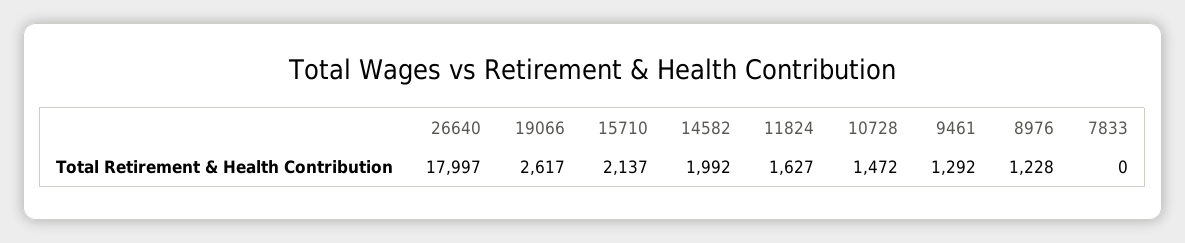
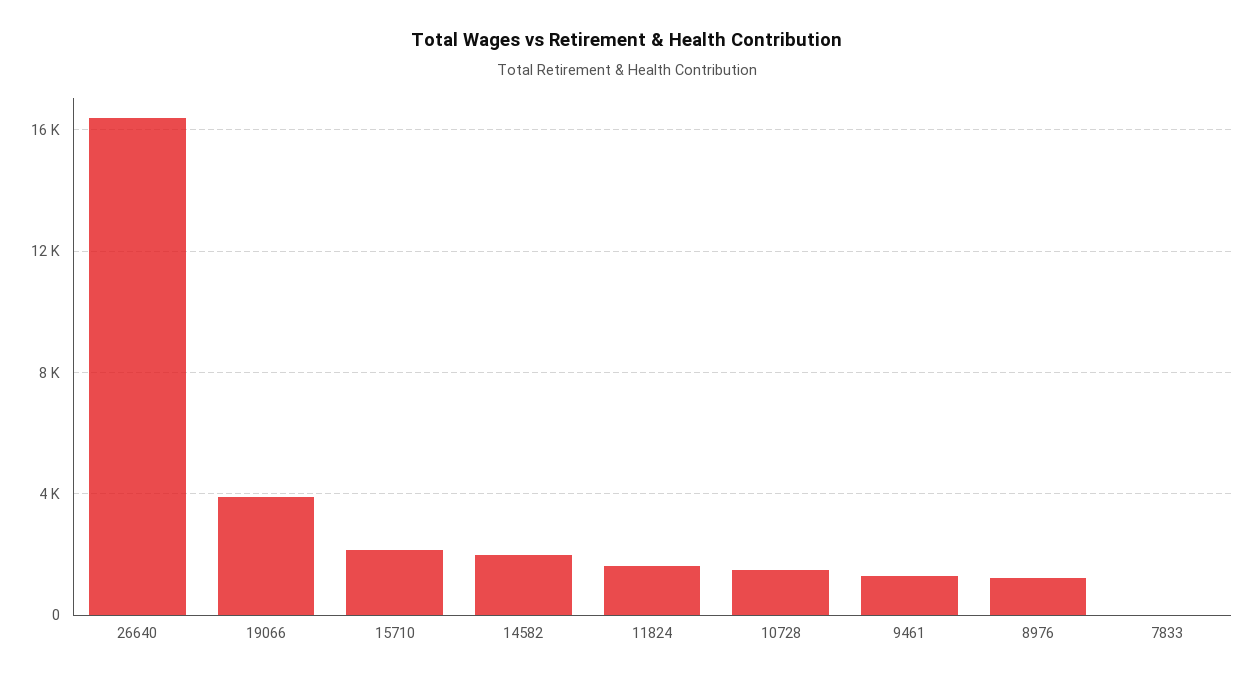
  {
-   "26640": 17997,
+   "26640": 16500,
-   "19066": 2617,
+   "19066": 4000,
    "15710": 2137,
    "14582": 1992,
    "11824": 1627,
    "10728": 1472,
    "9461": 1292,
    "8976": 1228,
    "7833": 0
  }

